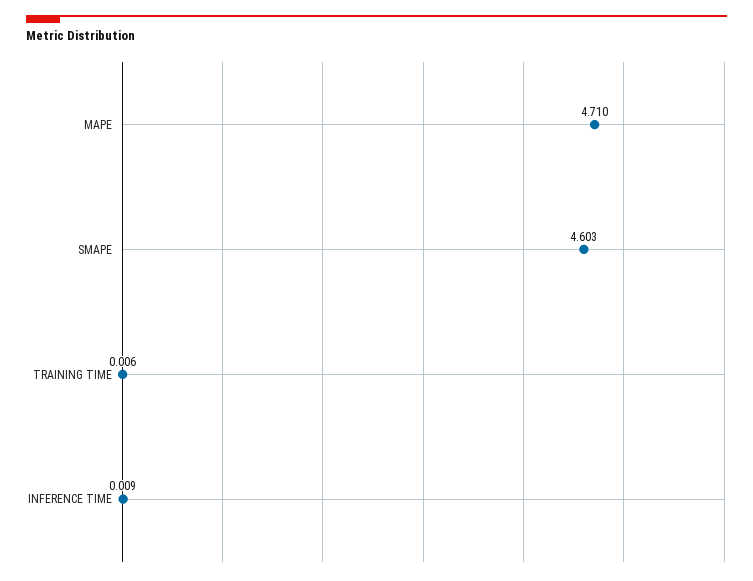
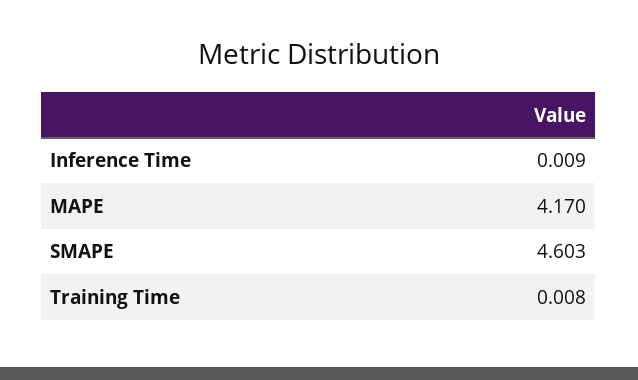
  {
-   "MAPE": 4.71,
+   "MAPE": 4.17,
    "SMAPE": 4.603,
-   "TRAINING TIME": 0.006,
+   "TRAINING TIME": 0.008,
    "INFERENCE TIME": 0.009
  }

